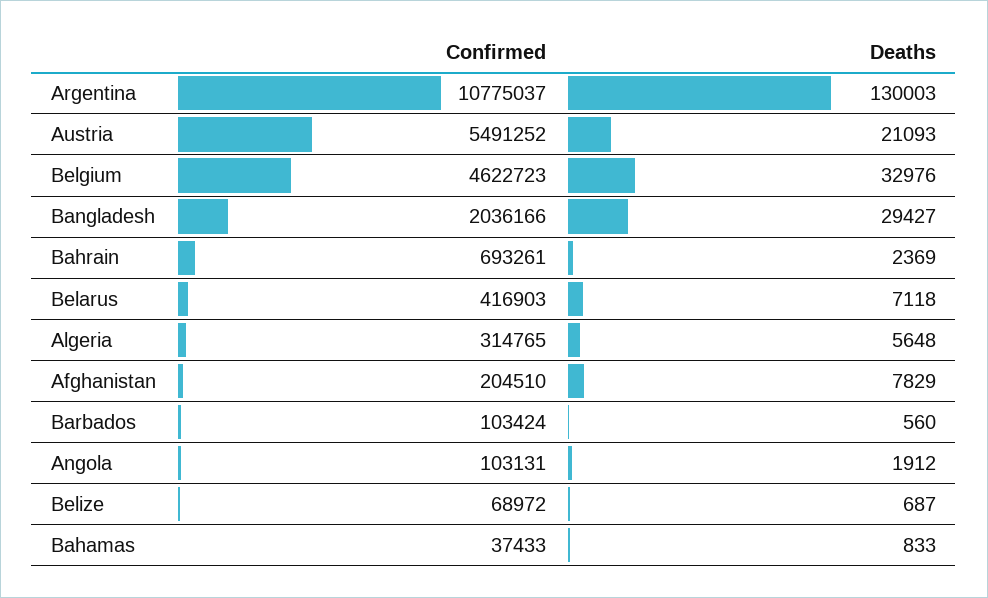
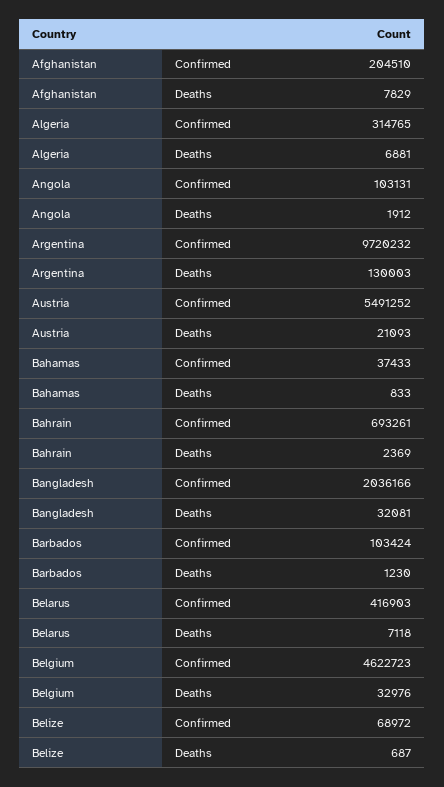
  {
    "Confirmed": {
-     "Argentina": 10775037,
+     "Argentina": 9720232,
      "Austria": 5491252,
      "Belgium": 4622723,
      "Bangladesh": 2036166,
      "Bahrain": 693261,
      "Belarus": 416903,
      "Algeria": 314765,
      "Afghanistan": 204510,
      "Barbados": 103424,
      "Angola": 103131,
      "Belize": 68972,
      "Bahamas": 37433
    },
    "Deaths": {
      "Argentina": 130003,
      "Austria": 21093,
      "Belgium": 32976,
-     "Bangladesh": 29427,
+     "Bangladesh": 32081,
      "Bahrain": 2369,
      "Belarus": 7118,
-     "Algeria": 5648,
+     "Algeria": 6881,
      "Afghanistan": 7829,
-     "Barbados": 560,
+     "Barbados": 1230,
      "Angola": 1912,
      "Belize": 687,
      "Bahamas": 833
    }
  }

